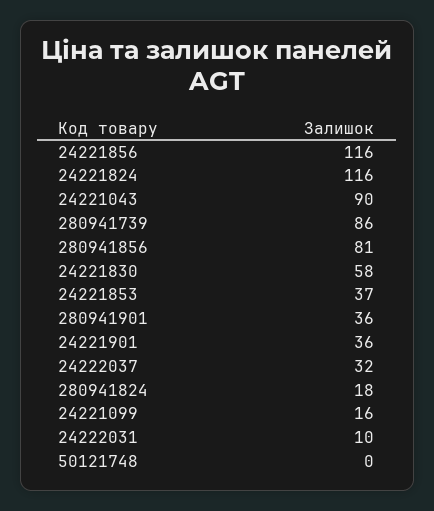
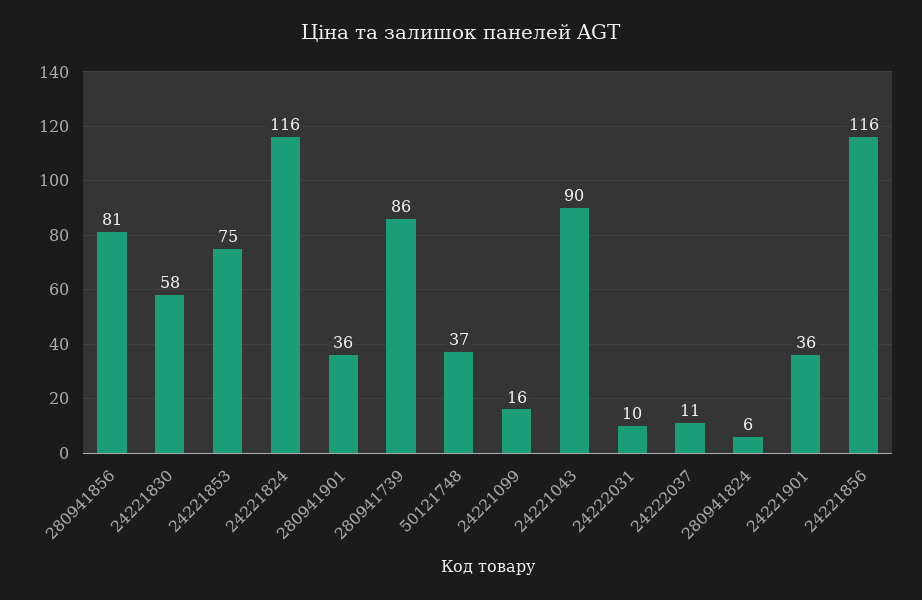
  {
    "24221856": 116,
    "24221824": 116,
    "24221043": 90,
    "280941739": 86,
    "280941856": 81,
    "24221830": 58,
-   "24221853": 37,
+   "24221853": 75,
    "280941901": 36,
    "24221901": 36,
-   "24222037": 32,
+   "24222037": 11,
-   "280941824": 18,
+   "280941824": 6,
    "24221099": 16,
    "24222031": 10,
-   "50121748": 0
+   "50121748": 37
  }

